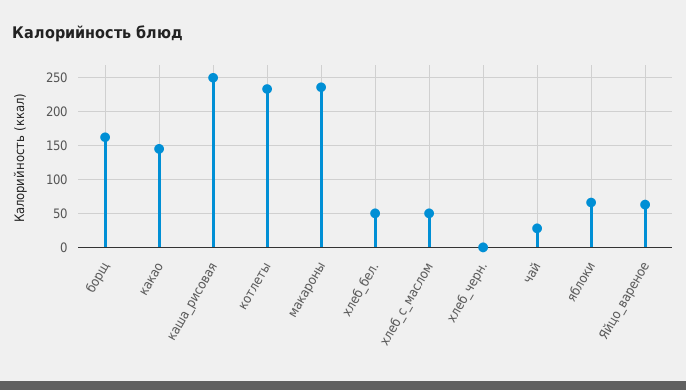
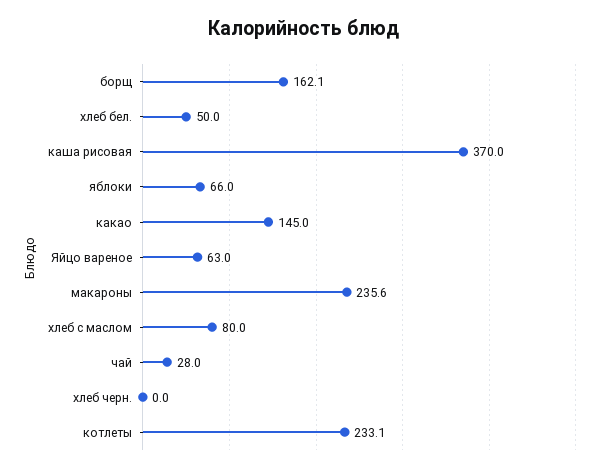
  {
    "борщ": 162.1,
    "какао": 145,
-   "каша_рисовая": 250,
+   "каша_рисовая": 370,
    "котлеты": 233.1,
    "макароны": 235.6,
    "хлеб_бел.": 50,
-   "хлеб_с_маслом": 50,
+   "хлеб_с_маслом": 80,
    "хлеб_черн.": 0,
    "чай": 28,
    "яблоки": 66,
    "Яйцо_вареное": 63
  }

